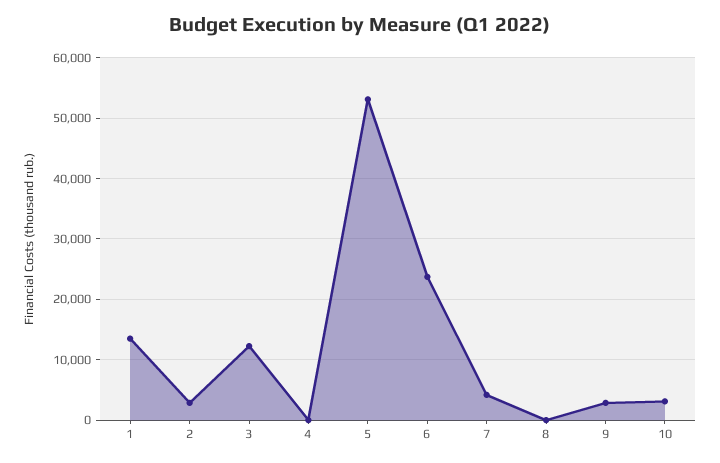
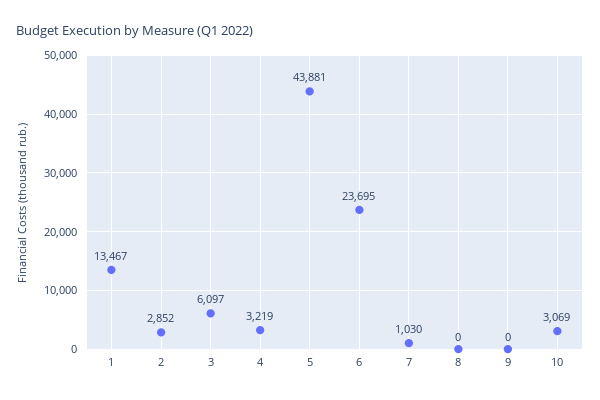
  {
    "1": 13467,
    "2": 2852,
-   "3": 12000,
+   "3": 6097,
-   "4": 0,
+   "4": 3219,
-   "5": 53000,
+   "5": 43881,
    "6": 23695,
-   "7": 4000,
+   "7": 1030,
    "8": 0,
-   "9": 3000,
+   "9": 0,
    "10": 3069
  }

